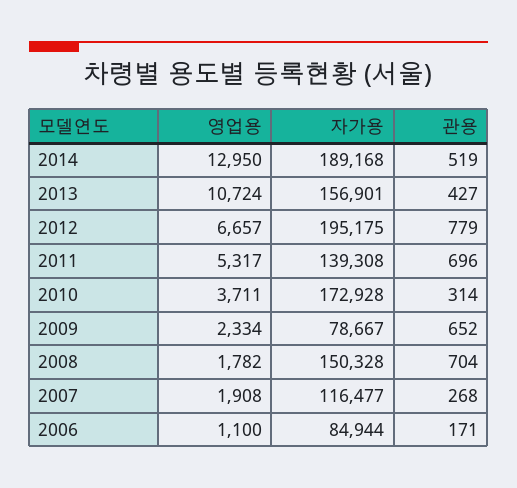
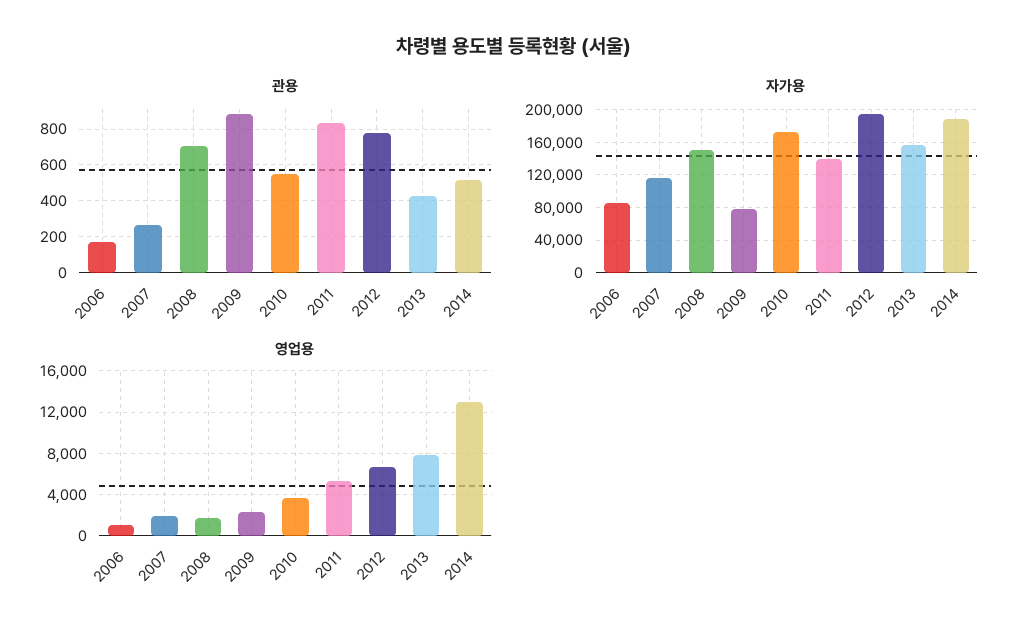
  {
    "영업용": {
      "2014": 12950,
-     "2013": 10724,
+     "2013": 8000,
      "2012": 6657,
      "2011": 5317,
      "2010": 3711,
      "2009": 2334,
      "2008": 1782,
      "2007": 1908,
      "2006": 1100
    },
    "자가용": {
      "2014": 189168,
      "2013": 156901,
      "2012": 195175,
      "2011": 139308,
      "2010": 172928,
      "2009": 78667,
      "2008": 150328,
      "2007": 116477,
      "2006": 84944
    },
    "관용": {
      "2014": 519,
      "2013": 427,
      "2012": 779,
-     "2011": 696,
+     "2011": 850,
-     "2010": 314,
+     "2010": 550,
-     "2009": 652,
+     "2009": 900,
      "2008": 704,
      "2007": 268,
      "2006": 171
    }
  }

